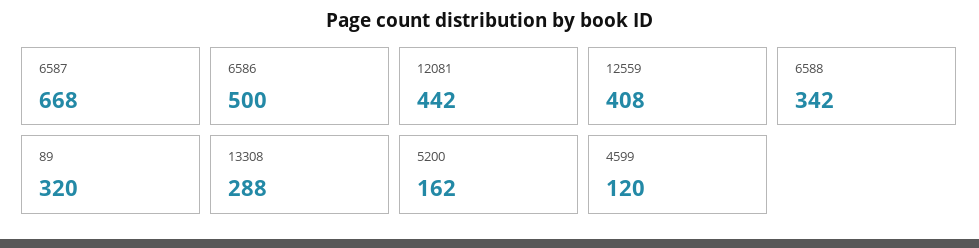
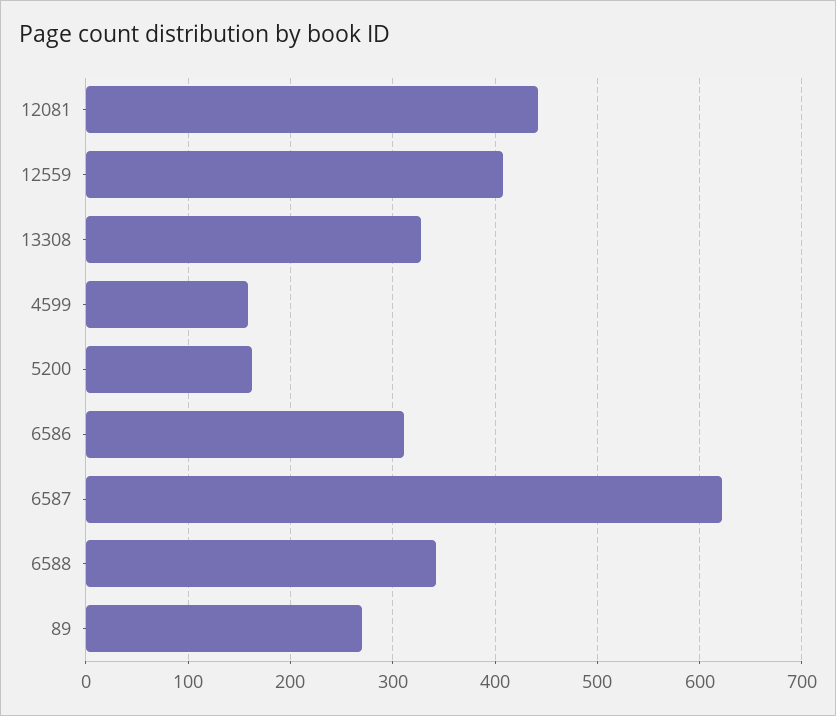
  {
-   "6587": 668,
+   "6587": 620,
-   "6586": 500,
+   "6586": 310,
    "12081": 442,
    "12559": 408,
    "6588": 342,
-   "89": 320,
+   "89": 270,
-   "13308": 288,
+   "13308": 330,
    "5200": 162,
-   "4599": 120
+   "4599": 160
  }

